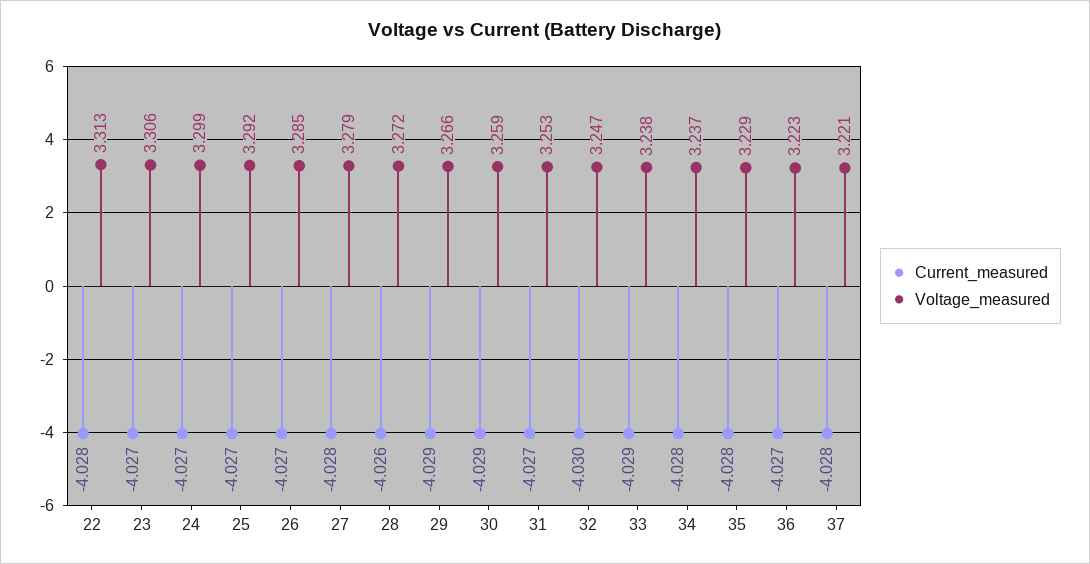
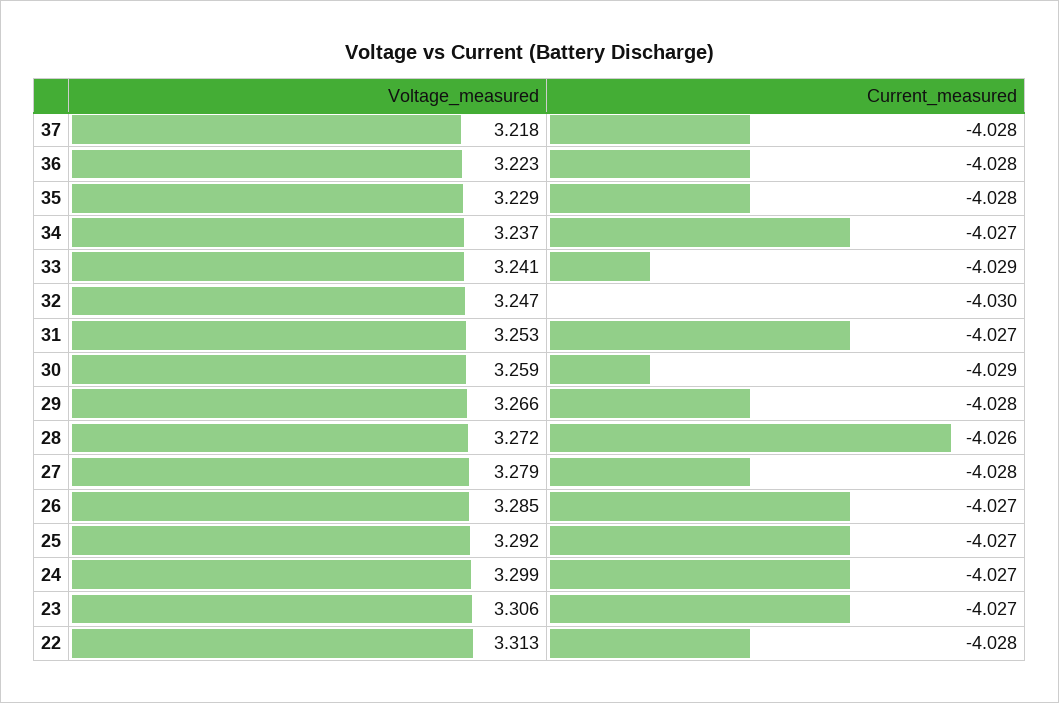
  {
    "Current_measured": {
      "22": -4.028,
      "23": -4.027,
      "24": -4.027,
      "25": -4.027,
      "26": -4.027,
      "27": -4.028,
      "28": -4.026,
-     "29": -4.029,
+     "29": -4.028,
      "30": -4.029,
      "31": -4.027,
      "32": -4.03,
      "33": -4.029,
-     "34": -4.028,
+     "34": -4.027,
      "35": -4.028,
-     "36": -4.027,
+     "36": -4.028,
      "37": -4.028
    },
    "Voltage_measured": {
      "22": 3.313,
      "23": 3.306,
      "24": 3.299,
      "25": 3.292,
      "26": 3.285,
      "27": 3.279,
      "28": 3.272,
      "29": 3.266,
      "30": 3.259,
      "31": 3.253,
      "32": 3.247,
-     "33": 3.238,
+     "33": 3.241,
      "34": 3.237,
      "35": 3.229,
      "36": 3.223,
-     "37": 3.221
+     "37": 3.218
    }
  }

